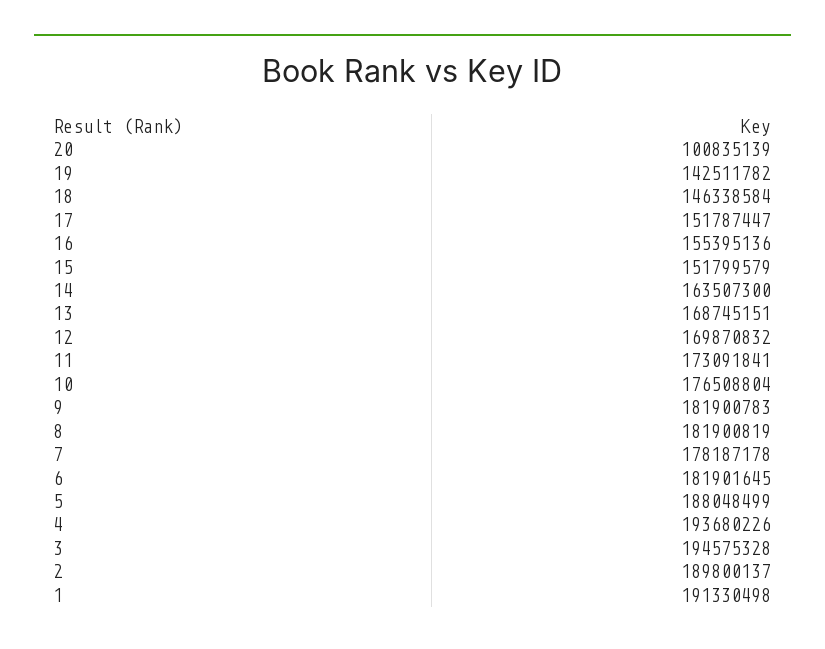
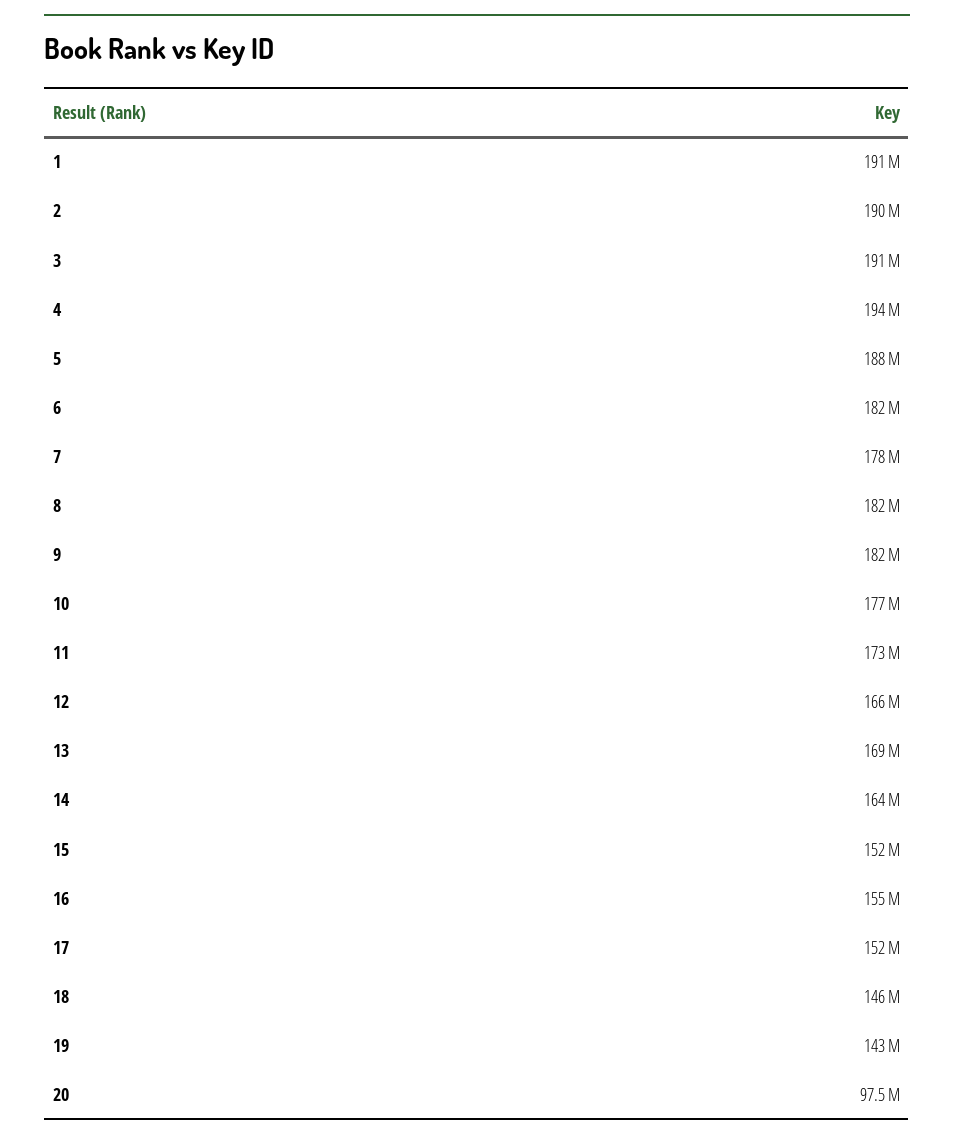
  {
-   "20": 100835139,
+   "20": 97500000,
    "19": 142511782,
    "18": 146338584,
    "17": 151787447,
    "16": 155395136,
    "15": 151799579,
    "14": 163507300,
    "13": 168745151,
-   "12": 169870832,
+   "12": 166000000,
    "11": 173091841,
    "10": 176508804,
    "9": 181900783,
    "8": 181900819,
    "7": 178187178,
    "6": 181901645,
    "5": 188048499,
    "4": 193680226,
-   "3": 194575328,
+   "3": 191000000,
    "2": 189800137,
    "1": 191330498
  }

